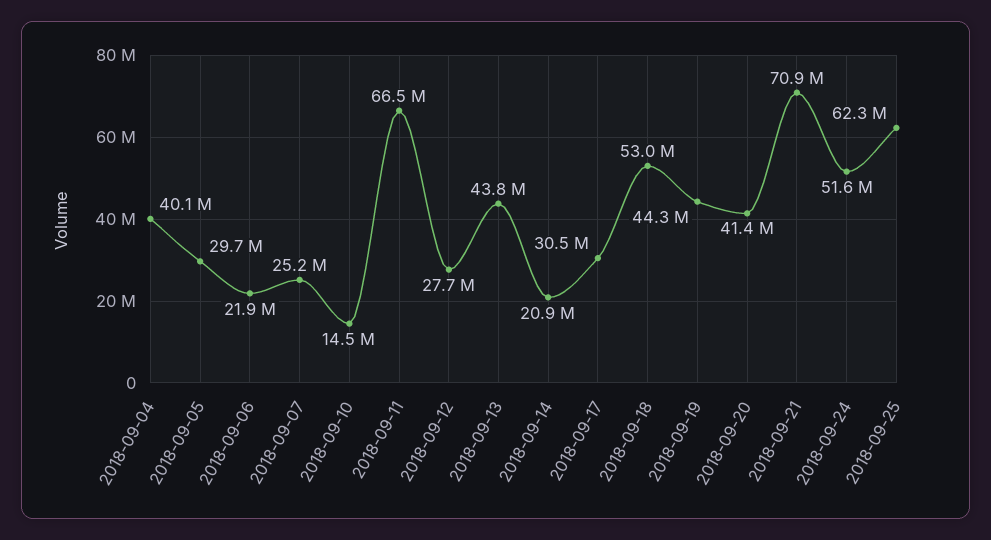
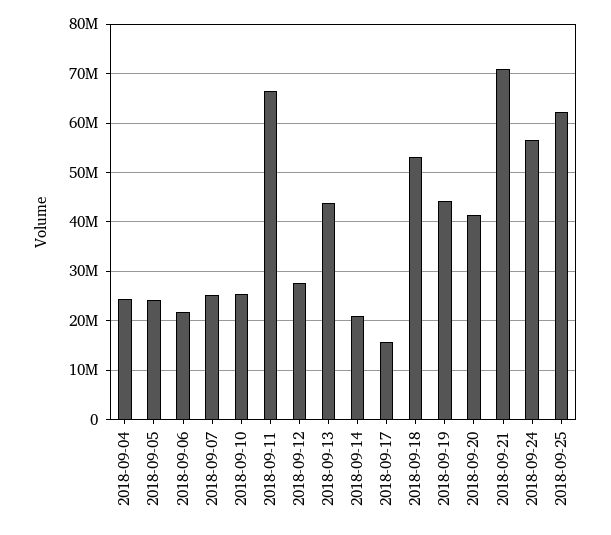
  {
-   "2018-09-04": 40100000,
+   "2018-09-04": 24000000,
-   "2018-09-05": 29700000,
+   "2018-09-05": 24000000,
    "2018-09-06": 21900000,
    "2018-09-07": 25200000,
-   "2018-09-10": 14500000,
+   "2018-09-10": 26000000,
    "2018-09-11": 66500000,
    "2018-09-12": 27700000,
    "2018-09-13": 43800000,
    "2018-09-14": 20900000,
-   "2018-09-17": 30500000,
+   "2018-09-17": 16000000,
    "2018-09-18": 53000000,
    "2018-09-19": 44300000,
    "2018-09-20": 41400000,
    "2018-09-21": 70900000,
-   "2018-09-24": 51600000,
+   "2018-09-24": 56000000,
    "2018-09-25": 62300000
  }

